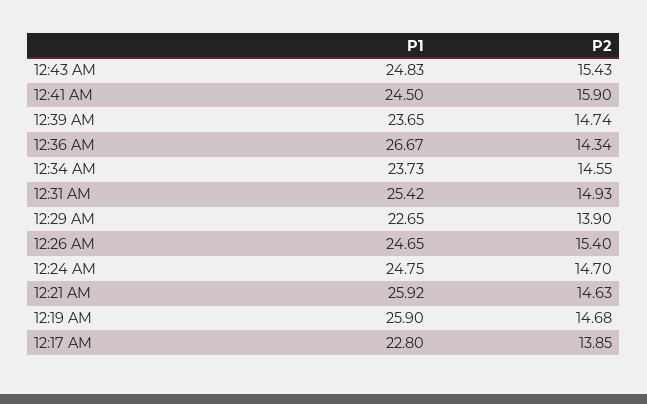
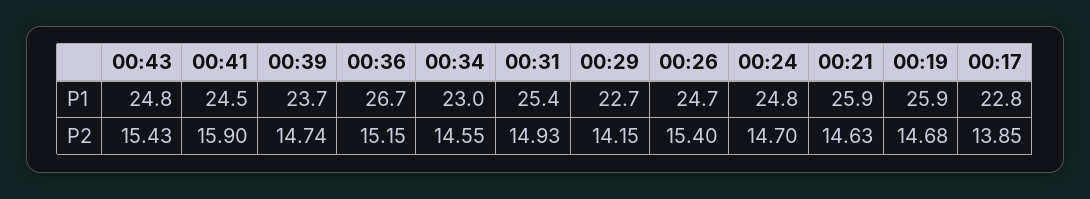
  {
    "P1": {
      "12:43 AM": 24.83,
      "12:41 AM": 24.5,
      "12:39 AM": 23.65,
      "12:36 AM": 26.67,
-     "12:34 AM": 23.73,
+     "12:34 AM": 23,
      "12:31 AM": 25.42,
      "12:29 AM": 22.65,
      "12:26 AM": 24.65,
      "12:24 AM": 24.75,
      "12:21 AM": 25.92,
      "12:19 AM": 25.9,
      "12:17 AM": 22.8
    },
    "P2": {
      "12:43 AM": 15.43,
      "12:41 AM": 15.9,
      "12:39 AM": 14.74,
-     "12:36 AM": 14.34,
+     "12:36 AM": 15.15,
      "12:34 AM": 14.55,
      "12:31 AM": 14.93,
-     "12:29 AM": 13.9,
+     "12:29 AM": 14.15,
      "12:26 AM": 15.4,
      "12:24 AM": 14.7,
      "12:21 AM": 14.63,
      "12:19 AM": 14.68,
      "12:17 AM": 13.85
    }
  }

